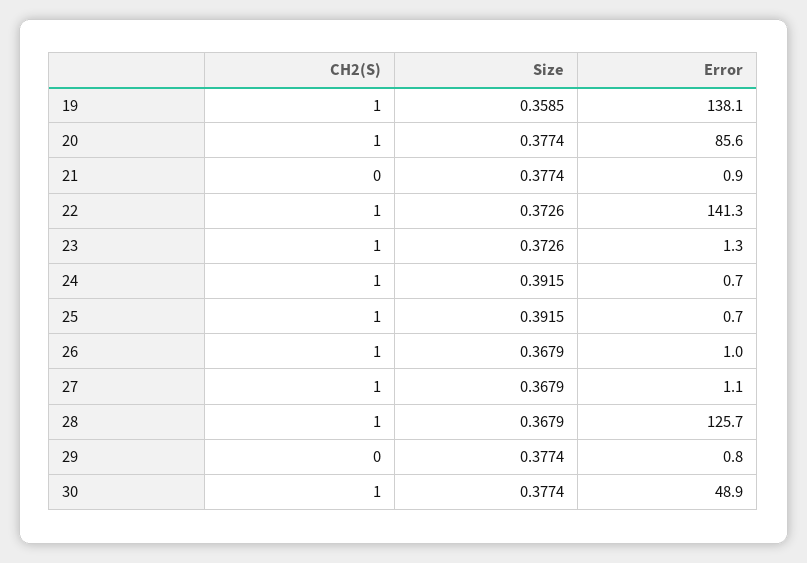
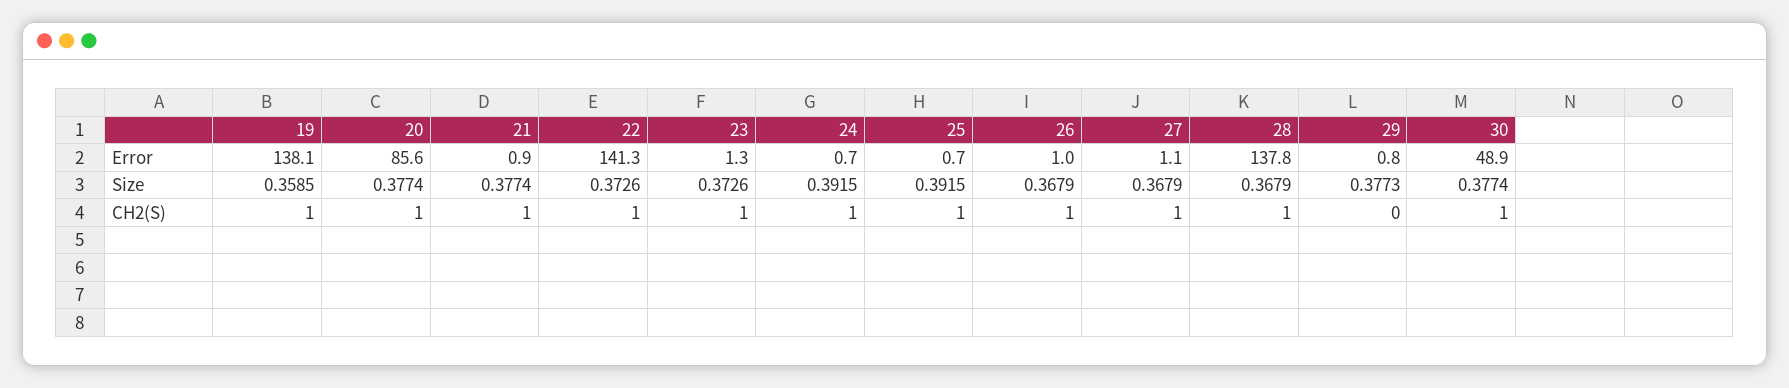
  {
    "CH2(S)": {
      "19": 1,
      "20": 1,
-     "21": 0,
+     "21": 1,
      "22": 1,
      "23": 1,
      "24": 1,
      "25": 1,
      "26": 1,
      "27": 1,
      "28": 1,
      "29": 0,
      "30": 1
    },
    "Size": {
      "19": 0.3585,
      "20": 0.3774,
      "21": 0.3774,
      "22": 0.3726,
      "23": 0.3726,
      "24": 0.3915,
      "25": 0.3915,
      "26": 0.3679,
      "27": 0.3679,
      "28": 0.3679,
-     "29": 0.3774,
+     "29": 0.3773,
      "30": 0.3774
    },
    "Error": {
      "19": 138.1,
      "20": 85.6,
      "21": 0.9,
      "22": 141.3,
      "23": 1.3,
      "24": 0.7,
      "25": 0.7,
      "26": 1,
      "27": 1.1,
-     "28": 125.7,
+     "28": 137.8,
      "29": 0.8,
      "30": 48.9
    }
  }

